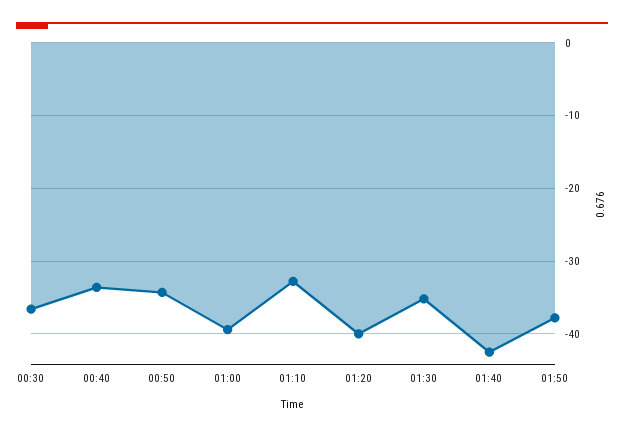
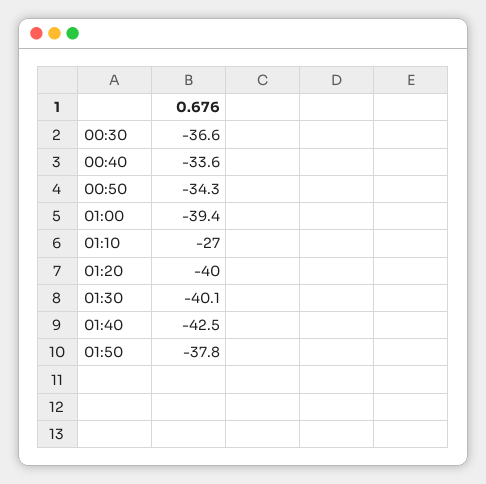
  {
    "00:30": -36.6,
    "00:40": -33.6,
    "00:50": -34.3,
    "01:00": -39.4,
-   "01:10": -33,
+   "01:10": -27,
    "01:20": -40,
-   "01:30": -35,
+   "01:30": -40.1,
    "01:40": -42.5,
    "01:50": -37.8
  }

